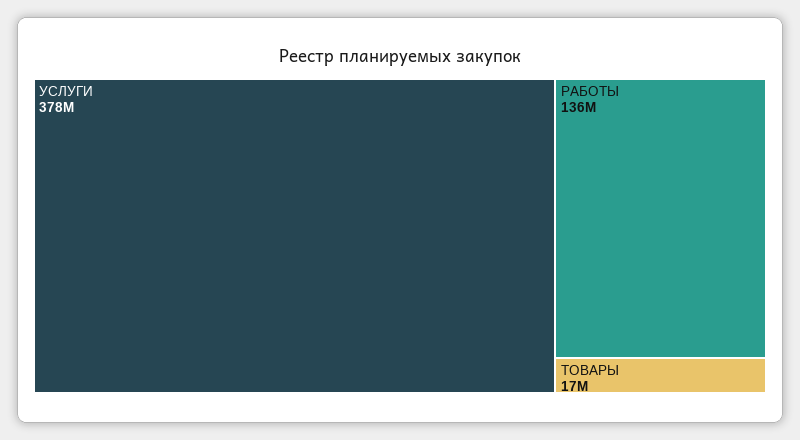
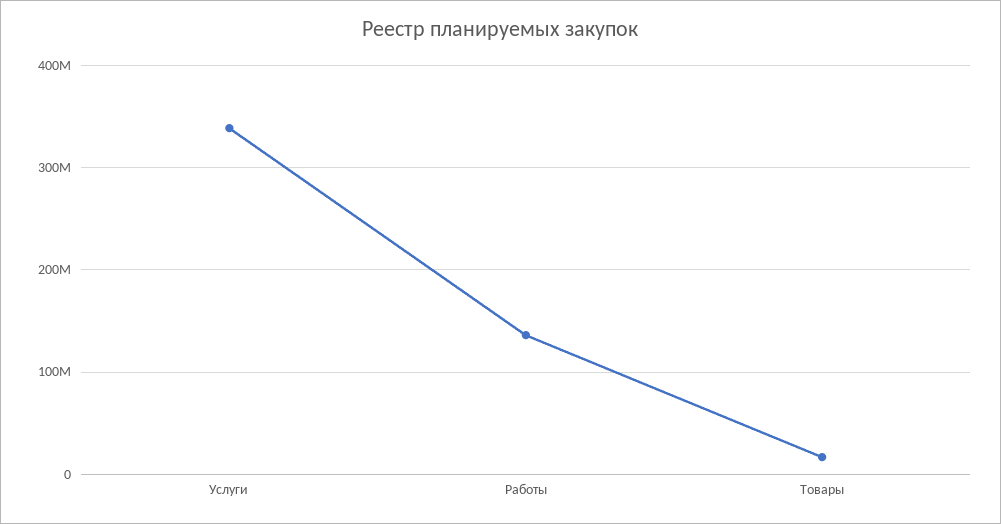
  {
-   "УСЛУГИ": 378000000,
+   "УСЛУГИ": 340000000,
    "РАБОТЫ": 136000000,
    "ТОВАРЫ": 17000000
  }

